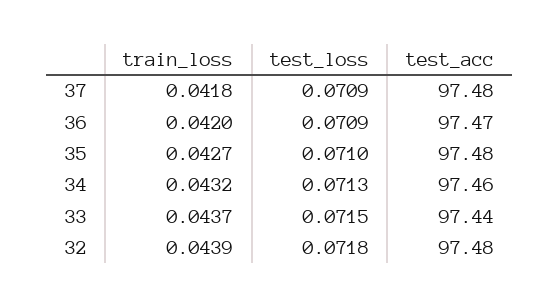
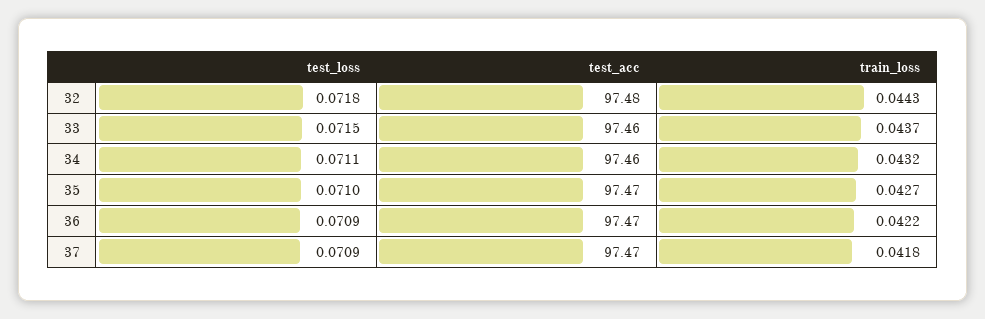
  {
    "train_loss": {
      "37": 0.0418,
-     "36": 0.042,
+     "36": 0.0422,
      "35": 0.0427,
      "34": 0.0432,
      "33": 0.0437,
-     "32": 0.0439
+     "32": 0.0443
    },
    "test_loss": {
      "37": 0.0709,
      "36": 0.0709,
      "35": 0.071,
-     "34": 0.0713,
+     "34": 0.0711,
      "33": 0.0715,
      "32": 0.0718
    },
    "test_acc": {
-     "37": 97.48,
+     "37": 97.47,
      "36": 97.47,
-     "35": 97.48,
+     "35": 97.47,
      "34": 97.46,
-     "33": 97.44,
+     "33": 97.46,
      "32": 97.48
    }
  }

